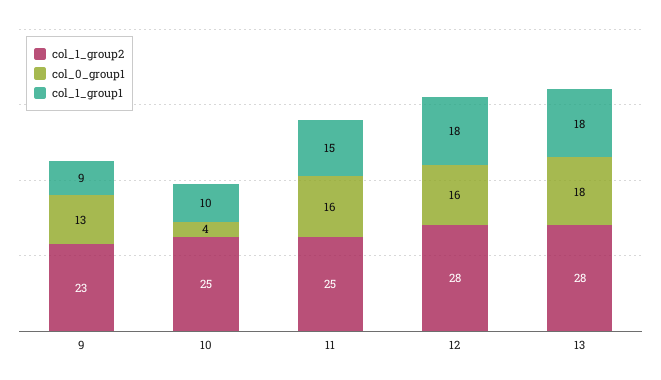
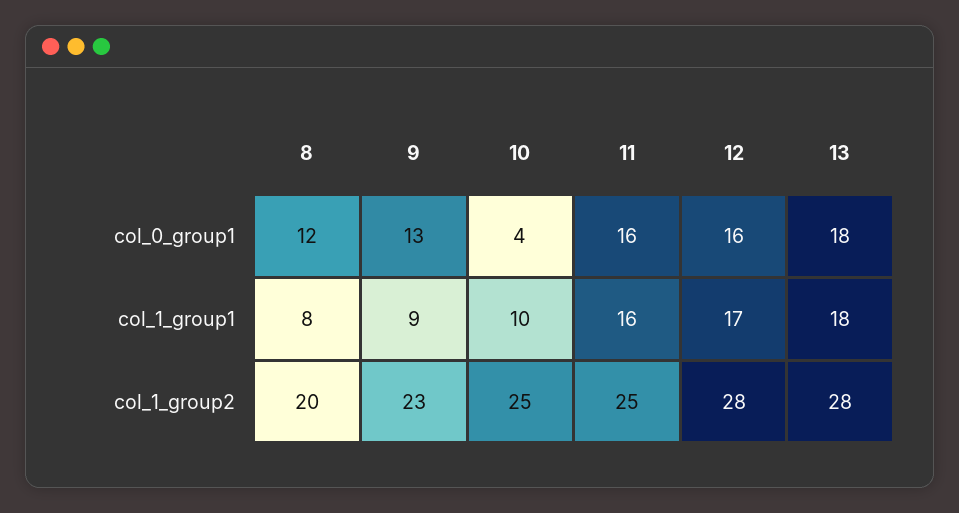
  {
    "col_1_group2": {
      "9": 23,
      "10": 25,
      "11": 25,
      "12": 28,
-     "13": 28
+     "13": 28,
+     "8": 20
    },
    "col_0_group1": {
      "9": 13,
      "10": 4,
      "11": 16,
      "12": 16,
-     "13": 18
+     "13": 18,
+     "8": 12
    },
    "col_1_group1": {
      "9": 9,
      "10": 10,
-     "11": 15,
+     "11": 16,
-     "12": 18,
+     "12": 17,
-     "13": 18
+     "13": 18,
+     "8": 8
    }
  }

